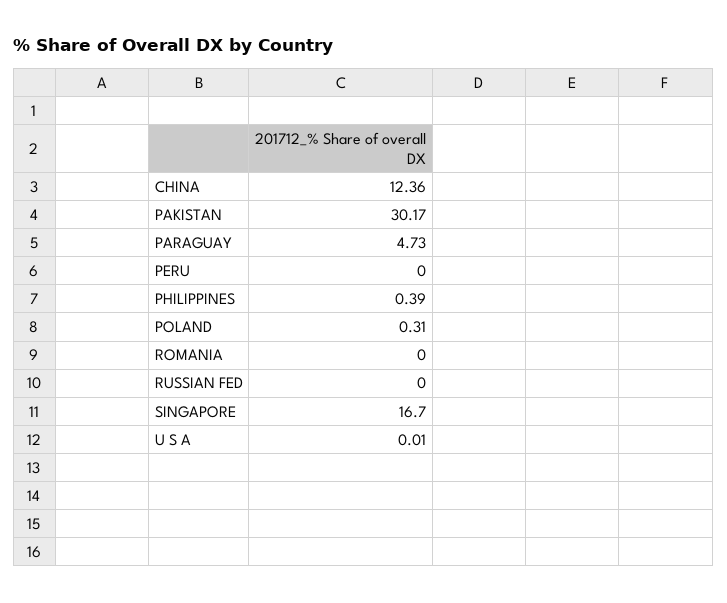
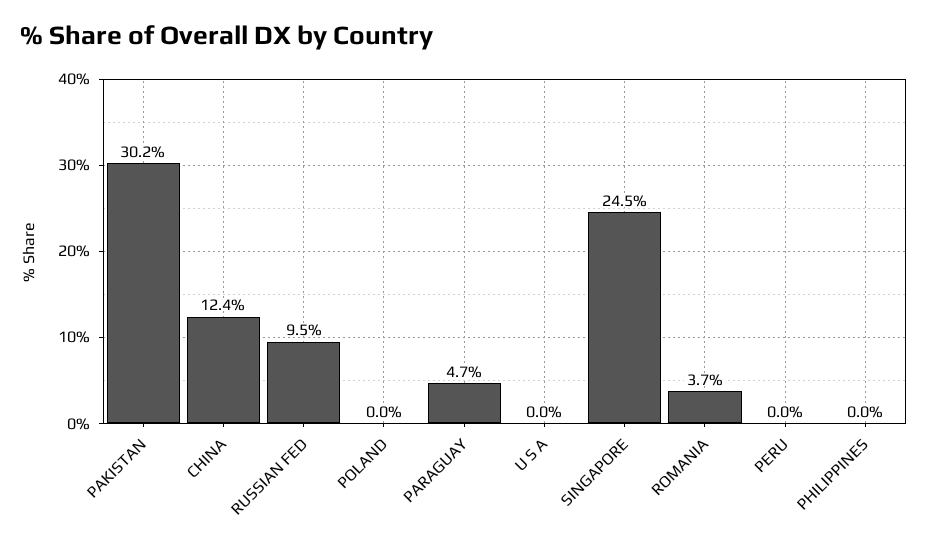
  {
    "CHINA": 12.36,
    "PAKISTAN": 30.17,
    "PARAGUAY": 4.73,
    "PERU": 0,
-   "PHILIPPINES": 0.39,
+   "PHILIPPINES": 0,
-   "POLAND": 0.31,
+   "POLAND": 0,
-   "ROMANIA": 0,
+   "ROMANIA": 3.7,
-   "RUSSIAN FED": 0,
+   "RUSSIAN FED": 9.5,
-   "SINGAPORE": 16.7,
+   "SINGAPORE": 24.5,
    "U S A": 0.01
  }

